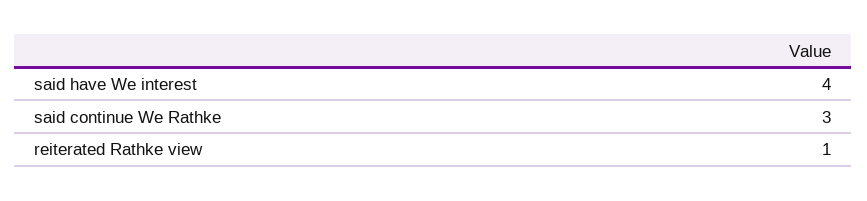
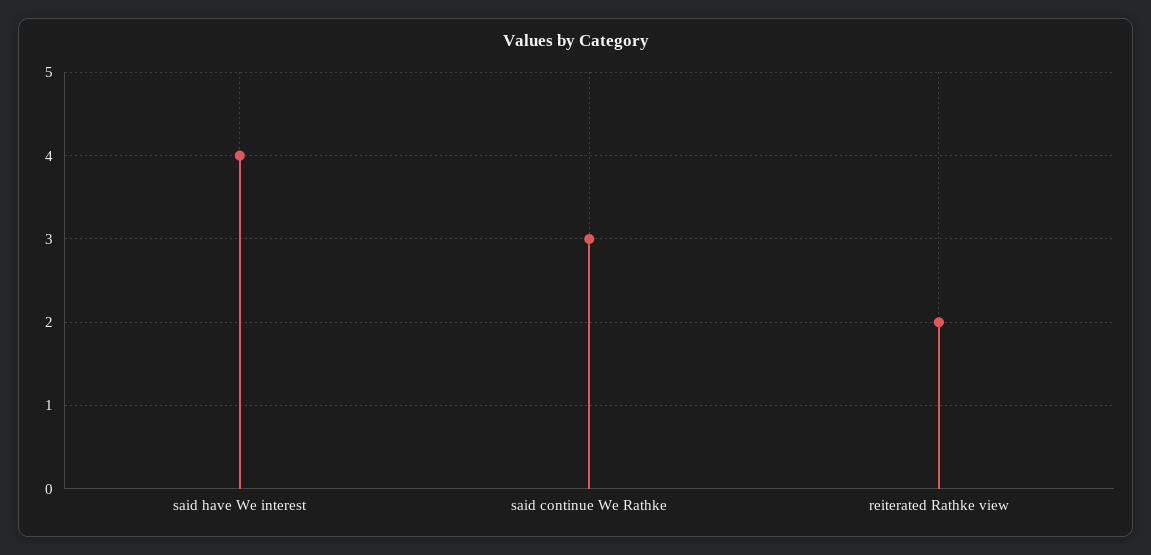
  {
    "said have We interest": 4,
    "said continue We Rathke": 3,
-   "reiterated Rathke view": 1
+   "reiterated Rathke view": 2
  }

